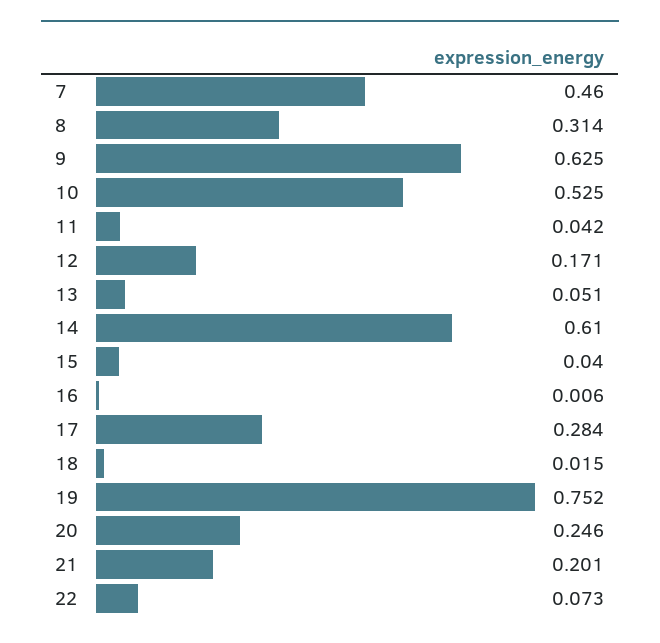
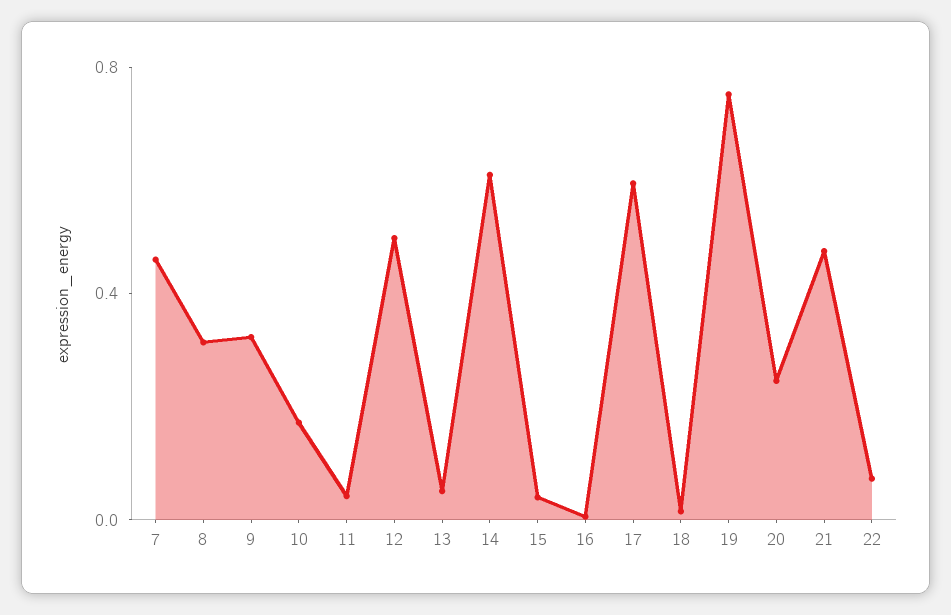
  {
    "7": 0.46,
    "8": 0.314,
-   "9": 0.625,
+   "9": 0.3,
-   "10": 0.525,
+   "10": 0.2,
    "11": 0.042,
-   "12": 0.171,
+   "12": 0.5,
    "13": 0.051,
    "14": 0.61,
    "15": 0.04,
    "16": 0.006,
-   "17": 0.284,
+   "17": 0.6,
    "18": 0.015,
    "19": 0.752,
    "20": 0.246,
-   "21": 0.201,
+   "21": 0.5,
    "22": 0.073
  }

